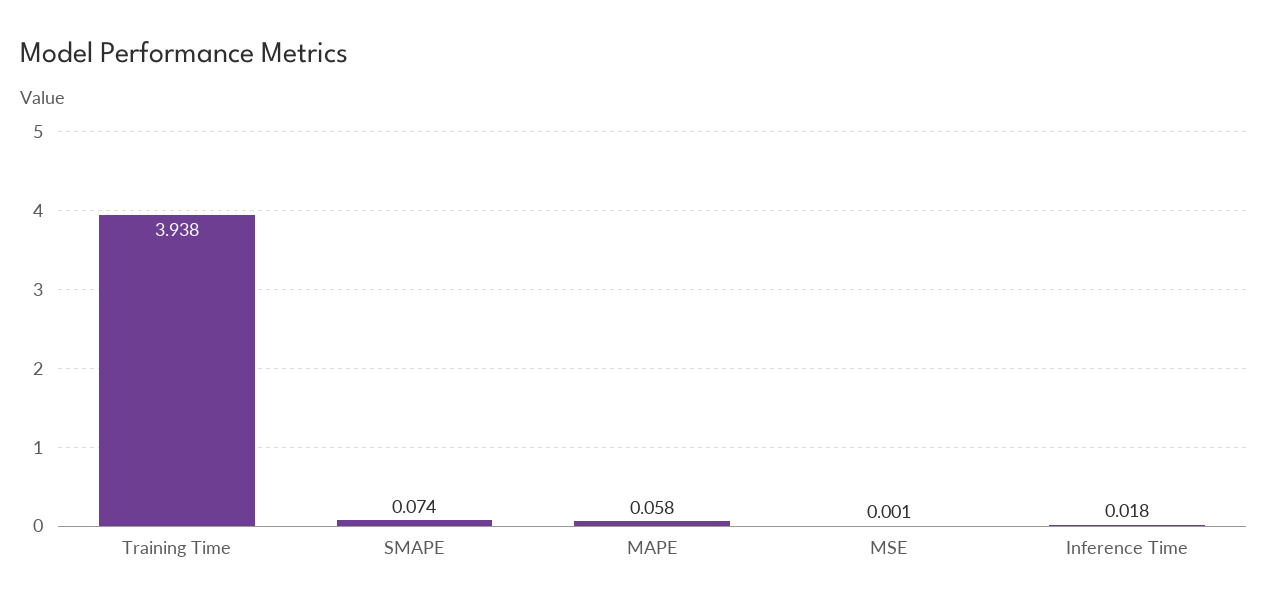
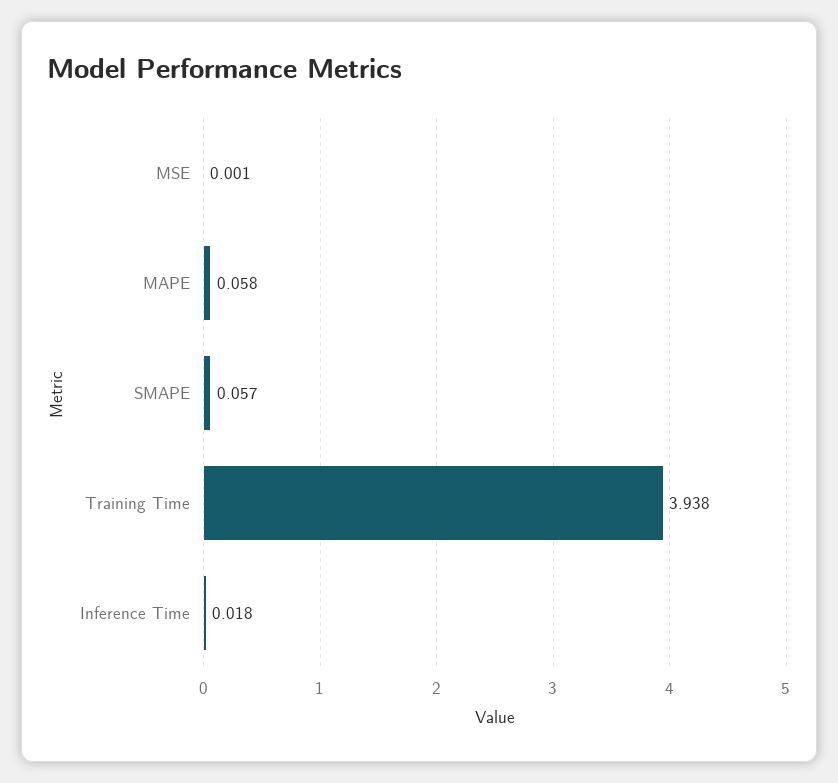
  {
    "Training Time": 3.938,
-   "SMAPE": 0.074,
+   "SMAPE": 0.057,
    "MAPE": 0.058,
    "MSE": 0.001,
    "Inference Time": 0.018
  }

